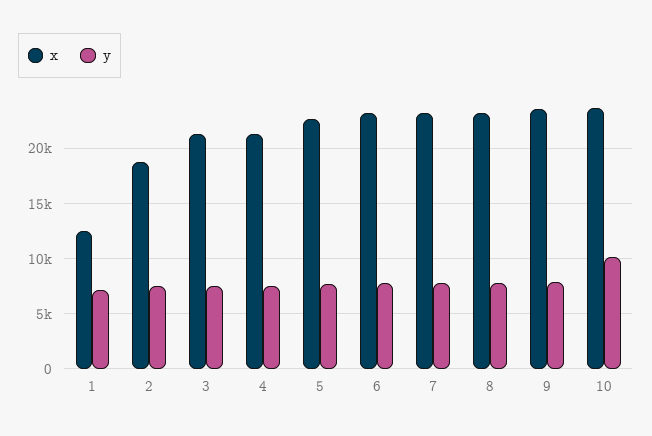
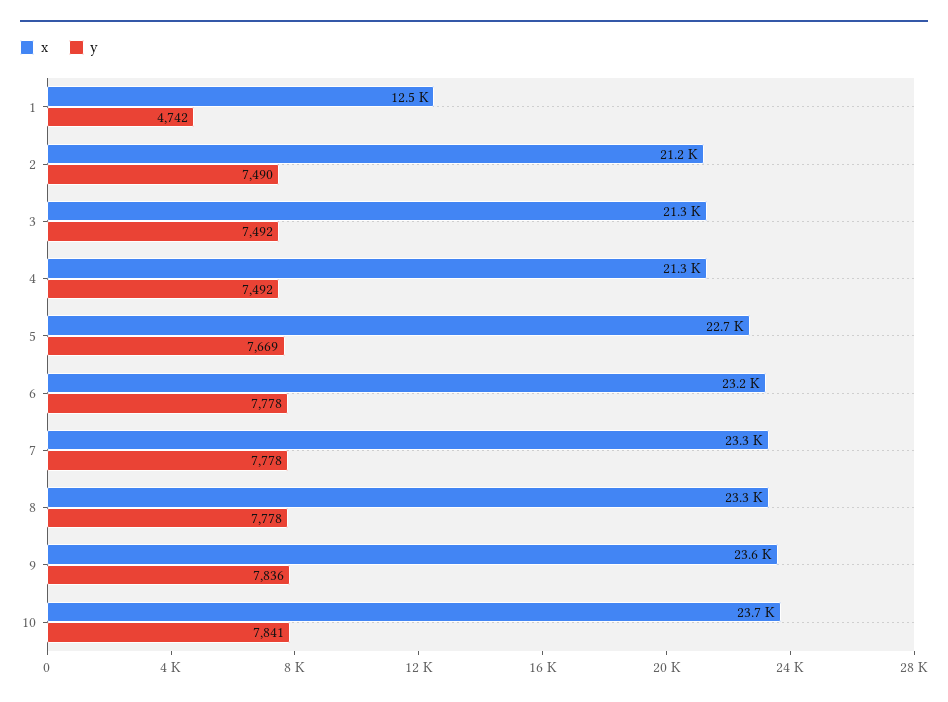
  {
    "x": {
      "1": 12500,
-     "2": 19000,
+     "2": 21200,
      "3": 21300,
      "4": 21300,
      "5": 22700,
      "6": 23200,
      "7": 23300,
      "8": 23300,
      "9": 23600,
      "10": 23700
    },
    "y": {
-     "1": 7000,
+     "1": 4742,
      "2": 7490,
      "3": 7492,
      "4": 7492,
      "5": 7669,
      "6": 7778,
      "7": 7778,
      "8": 7778,
      "9": 7836,
-     "10": 10000
+     "10": 7841
    }
  }

